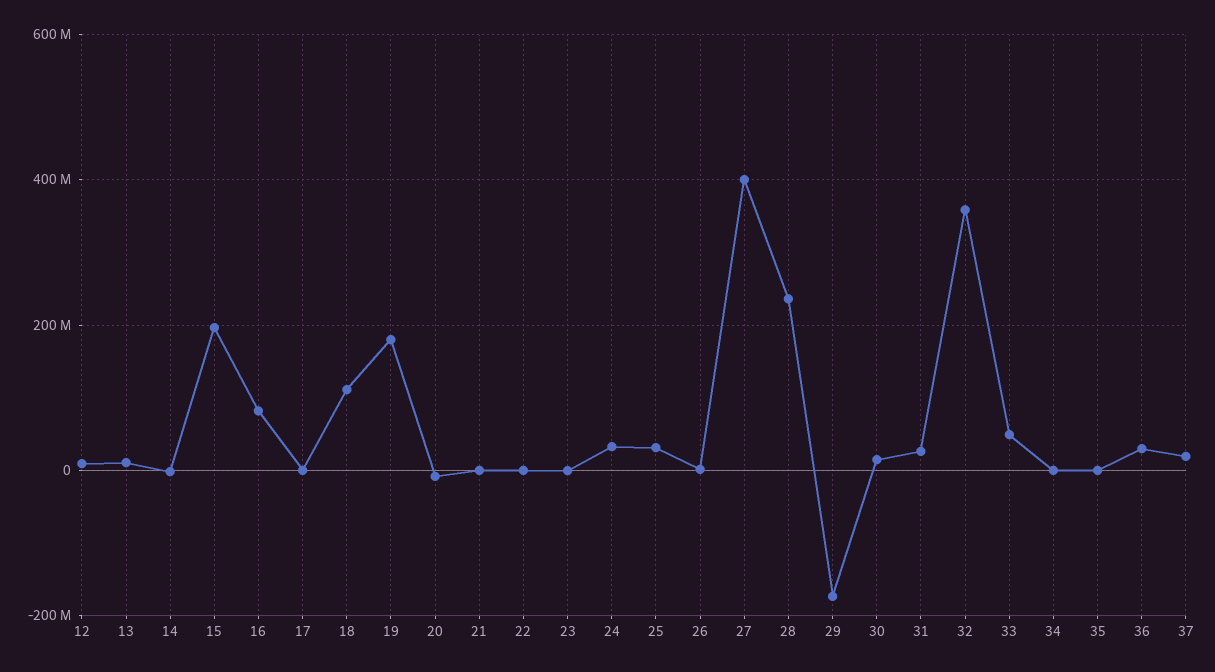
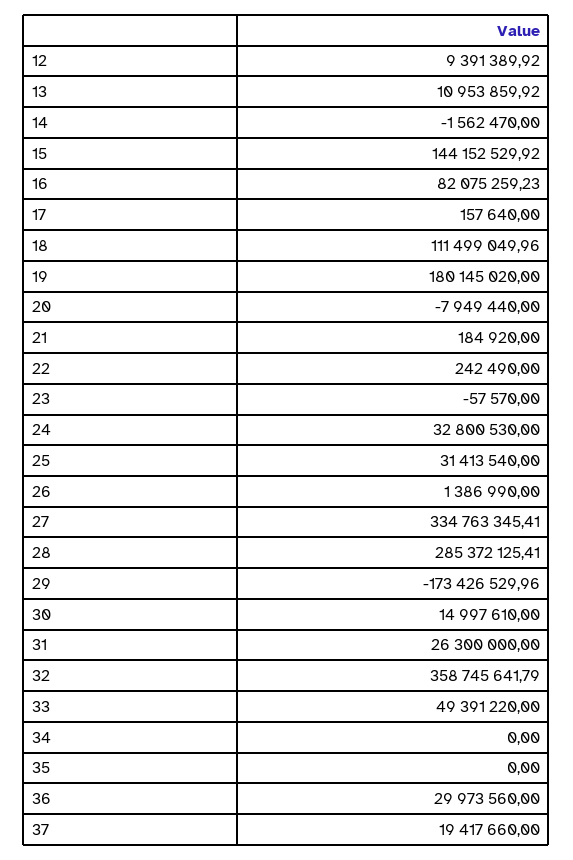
  {
    "12": 9391389.92,
    "13": 10953859.92,
    "14": -1562470,
-   "15": 200000000,
+   "15": 144152529.92,
    "16": 82075259.23,
    "17": 157640,
    "18": 111499049.96,
    "19": 180145020,
    "20": -7949440,
    "21": 184920,
    "22": 242490,
    "23": -57570,
    "24": 32800530,
    "25": 31413540,
    "26": 1386990,
-   "27": 400000000,
+   "27": 334763345.41,
-   "28": 240000000,
+   "28": 285372125.41,
    "29": -173426529.96,
    "30": 14997610,
    "31": 26300000,
    "32": 358745641.79,
    "33": 49391220,
    "34": 0,
    "35": 0,
    "36": 29973560,
    "37": 19417660
  }

